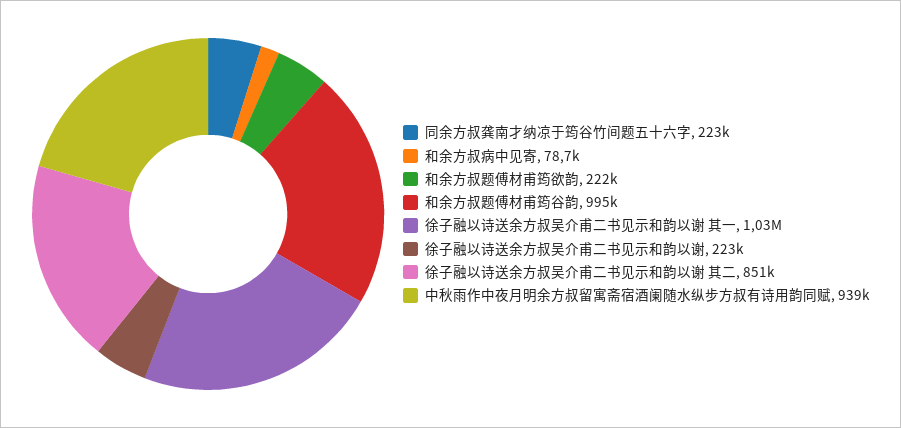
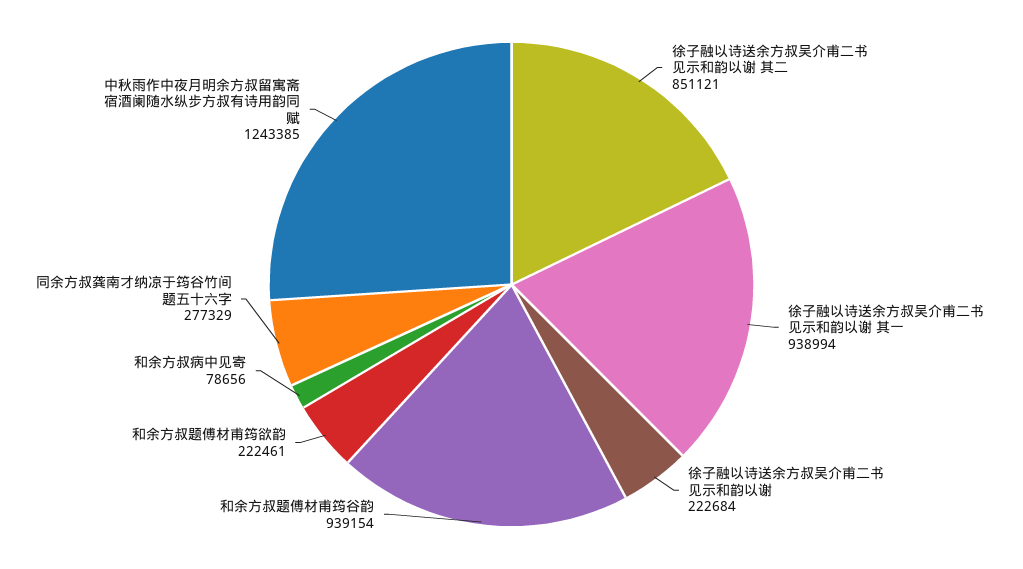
  {
-   "同余方叔龚南才纳凉于筠谷竹间题五十六字": 223000,
+   "同余方叔龚南才纳凉于筠谷竹间题五十六字": 277329,
    "和余方叔病中见寄": 78656,
    "和余方叔题傅材甫筠欲韵": 222461,
-   "和余方叔题傅材甫筠谷韵": 995000,
+   "和余方叔题傅材甫筠谷韵": 939154,
-   "徐子融以诗送余方叔吴介甫二书见示和韵以谢 其一": 1030000,
+   "徐子融以诗送余方叔吴介甫二书见示和韵以谢 其一": 938994,
    "徐子融以诗送余方叔吴介甫二书见示和韵以谢": 222684,
    "徐子融以诗送余方叔吴介甫二书见示和韵以谢 其二": 851121,
-   "中秋雨作中夜月明余方叔留寓斋宿酒阑随水纵步方叔有诗用韵同赋": 939000
+   "中秋雨作中夜月明余方叔留寓斋宿酒阑随水纵步方叔有诗用韵同赋": 1243385
  }

